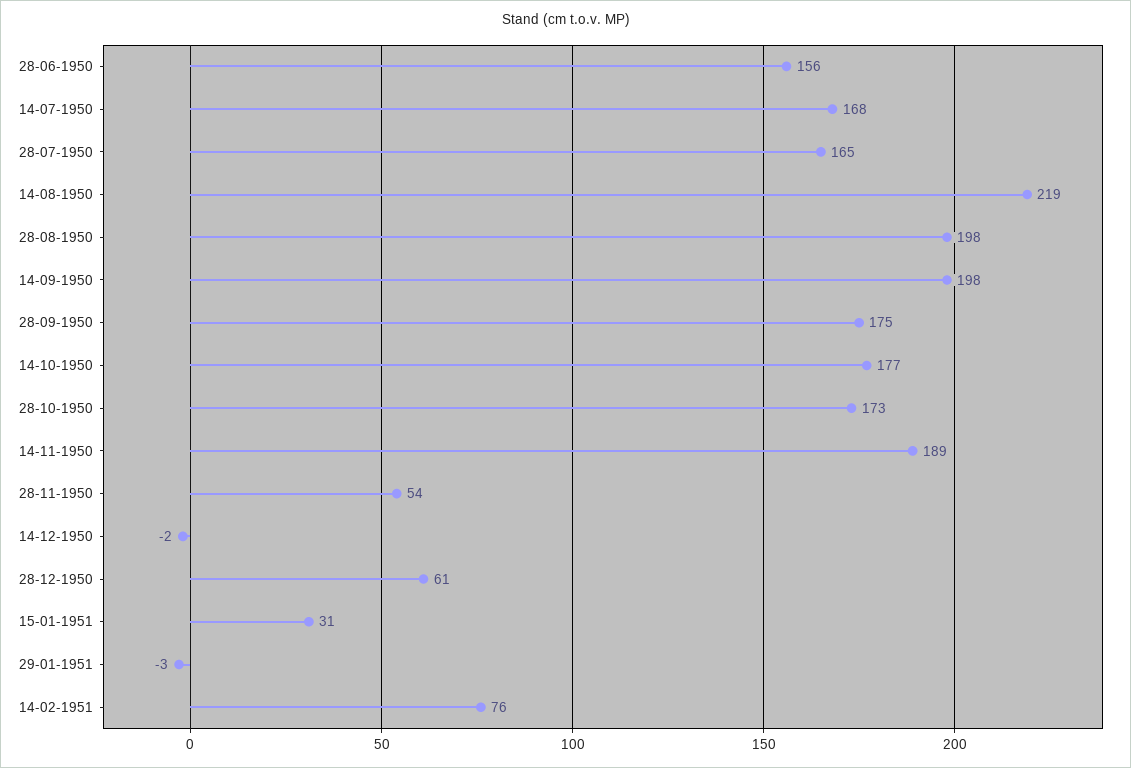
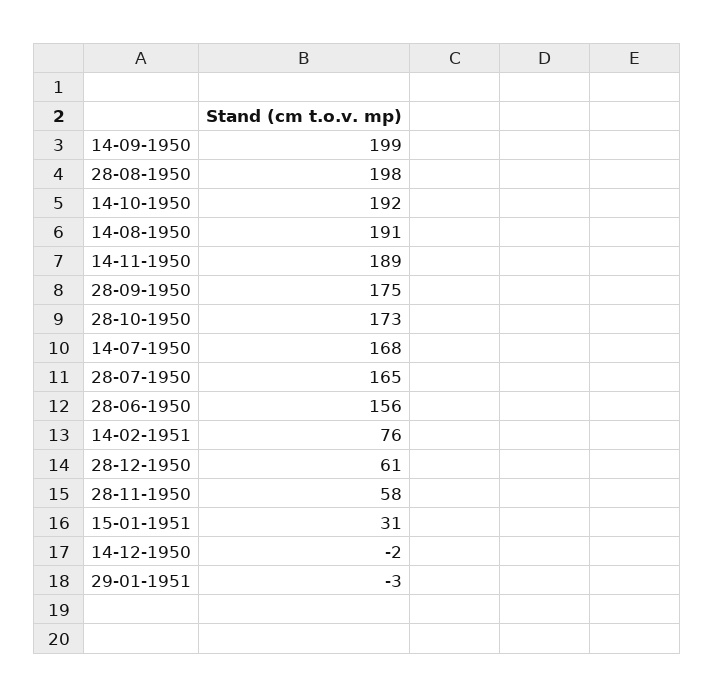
  {
    "28-06-1950": 156,
    "14-07-1950": 168,
    "28-07-1950": 165,
-   "14-08-1950": 219,
+   "14-08-1950": 191,
    "28-08-1950": 198,
-   "14-09-1950": 198,
+   "14-09-1950": 199,
    "28-09-1950": 175,
-   "14-10-1950": 177,
+   "14-10-1950": 192,
    "28-10-1950": 173,
    "14-11-1950": 189,
-   "28-11-1950": 54,
+   "28-11-1950": 58,
    "14-12-1950": -2,
    "28-12-1950": 61,
    "15-01-1951": 31,
    "29-01-1951": -3,
    "14-02-1951": 76
  }

